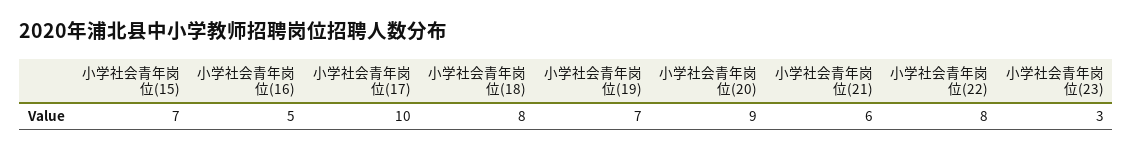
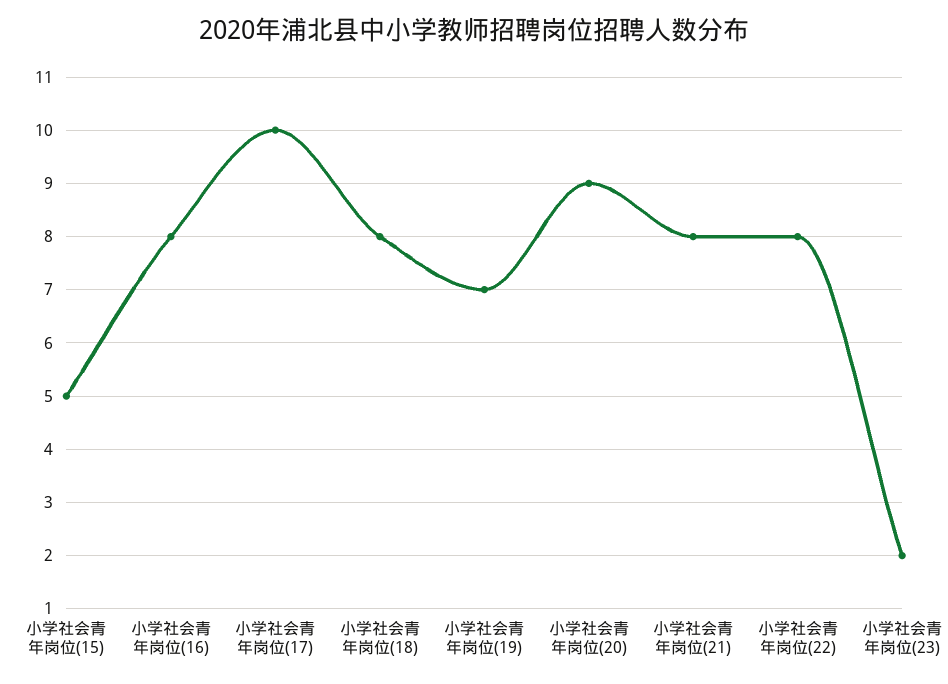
  {
-   "小学社会青年岗位(15)": 7,
+   "小学社会青年岗位(15)": 5,
-   "小学社会青年岗位(16)": 5,
+   "小学社会青年岗位(16)": 8,
    "小学社会青年岗位(17)": 10,
    "小学社会青年岗位(18)": 8,
    "小学社会青年岗位(19)": 7,
    "小学社会青年岗位(20)": 9,
-   "小学社会青年岗位(21)": 6,
+   "小学社会青年岗位(21)": 8,
    "小学社会青年岗位(22)": 8,
-   "小学社会青年岗位(23)": 3
+   "小学社会青年岗位(23)": 2
  }

